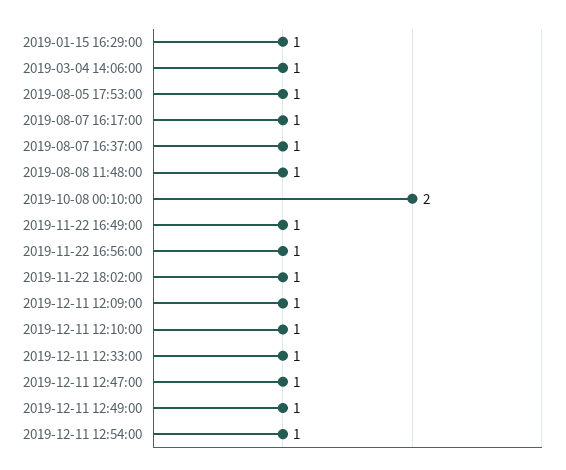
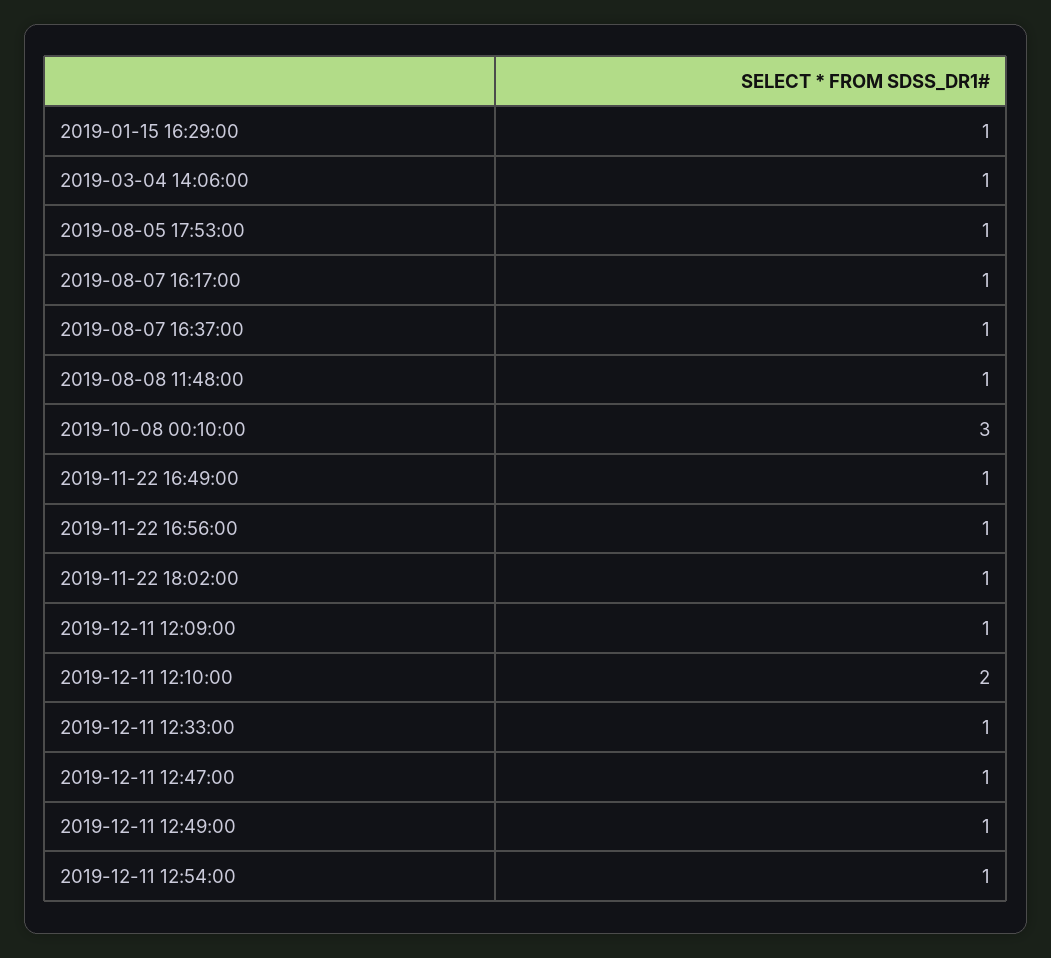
  {
    "2019-01-15 16:29:00": 1,
    "2019-03-04 14:06:00": 1,
    "2019-08-05 17:53:00": 1,
    "2019-08-07 16:17:00": 1,
    "2019-08-07 16:37:00": 1,
    "2019-08-08 11:48:00": 1,
-   "2019-10-08 00:10:00": 2,
+   "2019-10-08 00:10:00": 3,
    "2019-11-22 16:49:00": 1,
    "2019-11-22 16:56:00": 1,
    "2019-11-22 18:02:00": 1,
    "2019-12-11 12:09:00": 1,
-   "2019-12-11 12:10:00": 1,
+   "2019-12-11 12:10:00": 2,
    "2019-12-11 12:33:00": 1,
    "2019-12-11 12:47:00": 1,
    "2019-12-11 12:49:00": 1,
    "2019-12-11 12:54:00": 1
  }

